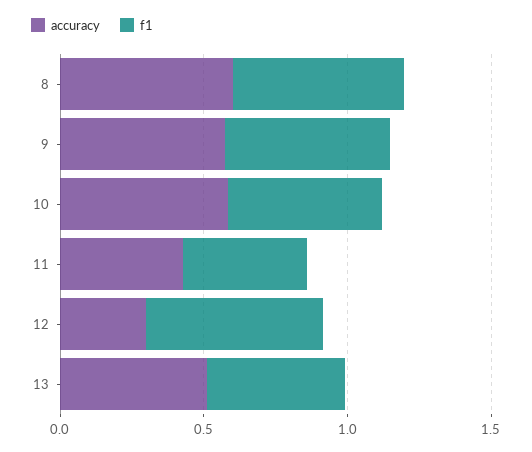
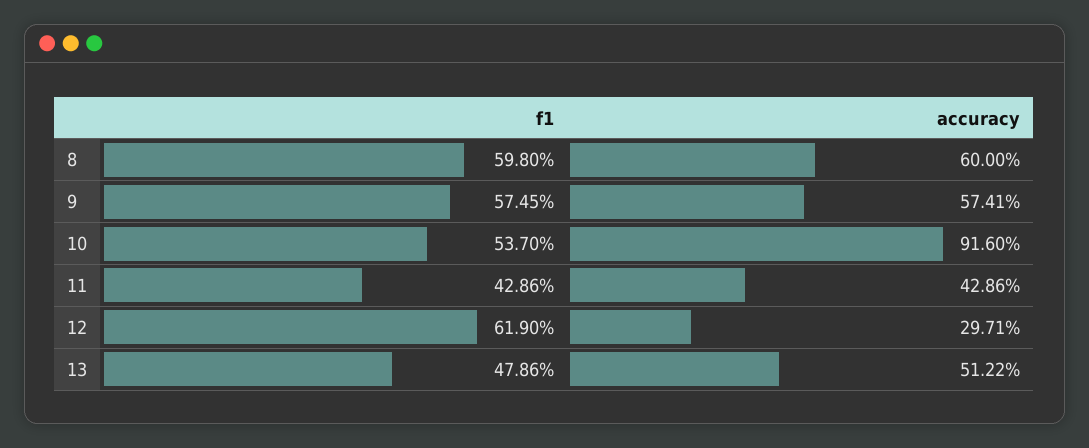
  {
    "accuracy": {
      "8": 0.6,
      "9": 0.5741,
-     "10": 0.6,
+     "10": 0.916,
      "11": 0.4286,
      "12": 0.2971,
      "13": 0.5122
    },
    "f1": {
      "8": 0.598,
      "9": 0.5745,
      "10": 0.537,
      "11": 0.4286,
      "12": 0.619,
      "13": 0.4786
    }
  }

